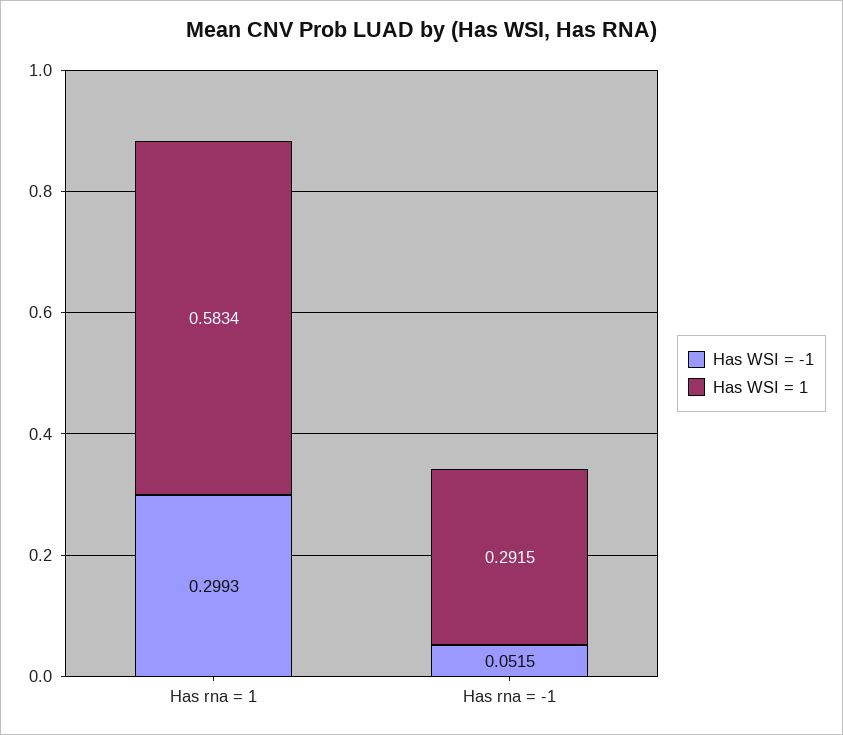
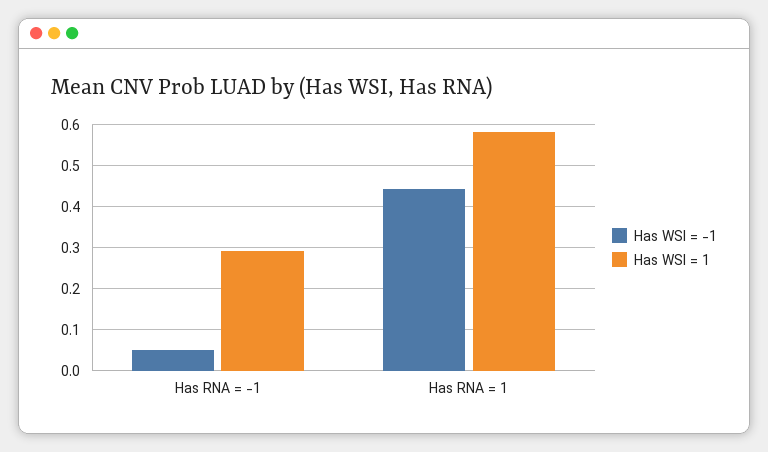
  {
    "Has WSI = -1": {
-     "Has rna = 1": 0.2993,
+     "Has rna = 1": 0.44,
      "Has rna = -1": 0.0515
    },
    "Has WSI = 1": {
      "Has rna = 1": 0.5834,
      "Has rna = -1": 0.2915
    }
  }

